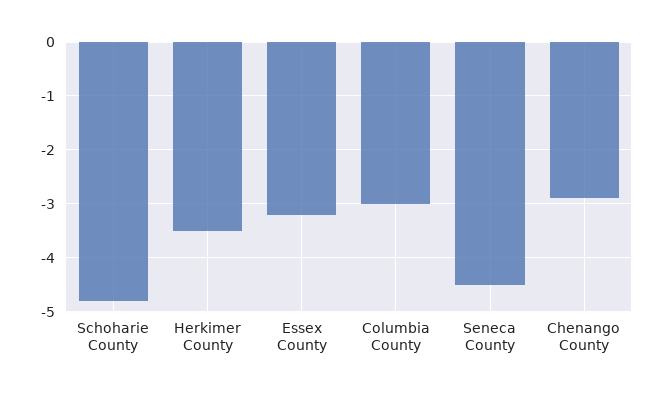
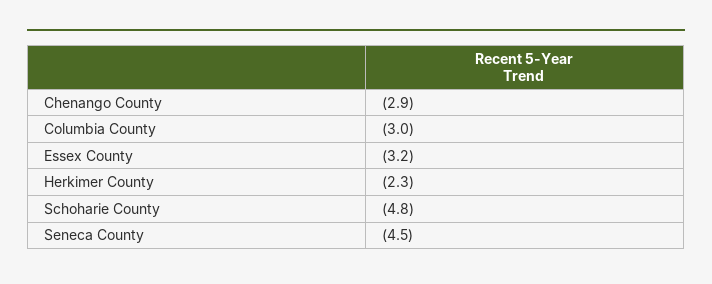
  {
    "Schoharie County": -4.8,
-   "Herkimer County": -3.5,
+   "Herkimer County": -2.3,
    "Essex County": -3.2,
    "Columbia County": -3,
    "Seneca County": -4.5,
    "Chenango County": -2.9
  }

